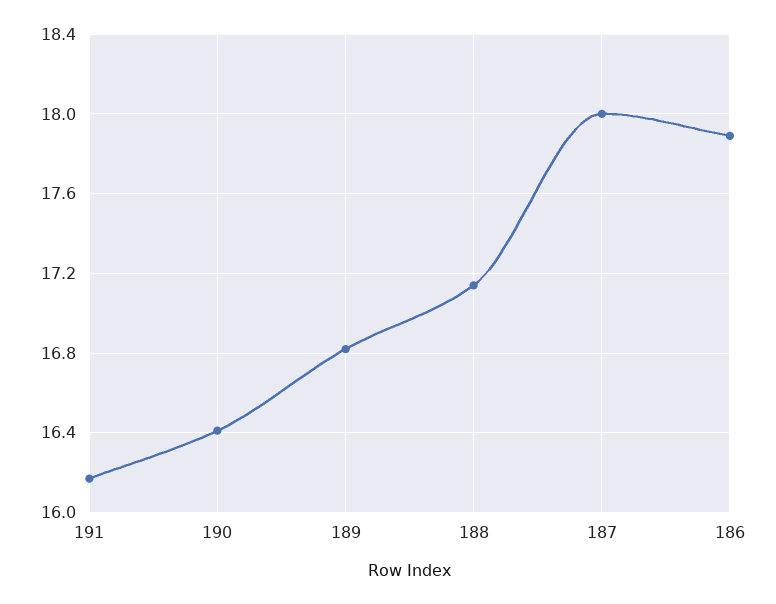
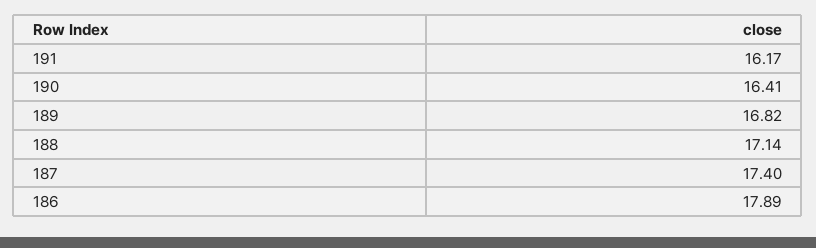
  {
    "191": 16.17,
    "190": 16.41,
    "189": 16.82,
    "188": 17.14,
-   "187": 18,
+   "187": 17.4,
    "186": 17.89
  }

